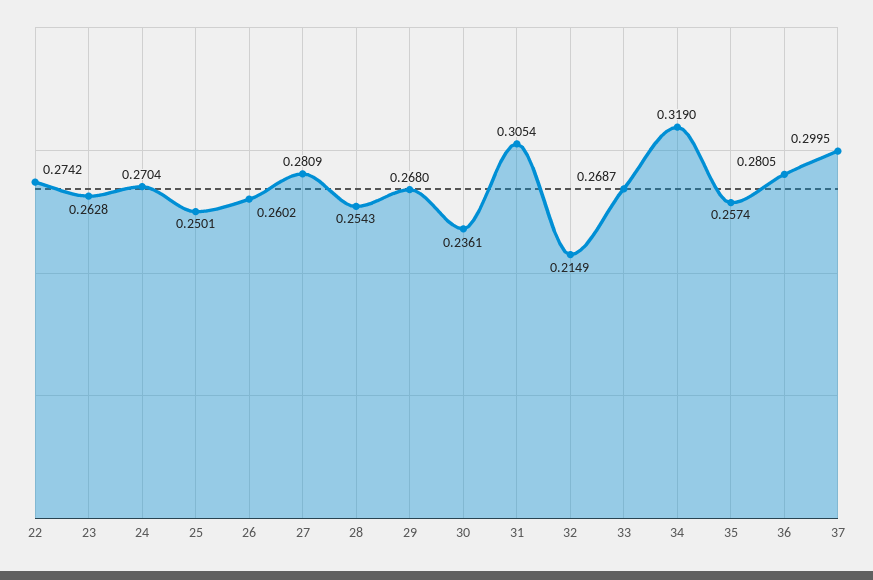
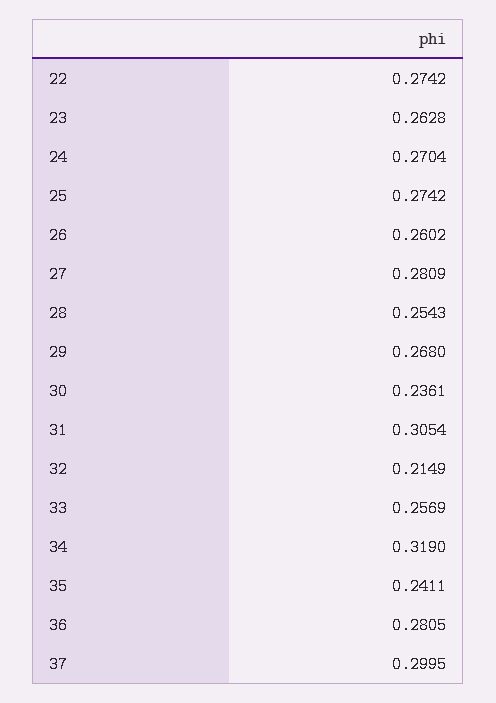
  {
    "22": 0.2742,
    "23": 0.2628,
    "24": 0.2704,
-   "25": 0.2501,
+   "25": 0.2742,
    "26": 0.2602,
    "27": 0.2809,
    "28": 0.2543,
    "29": 0.268,
    "30": 0.2361,
    "31": 0.3054,
    "32": 0.2149,
-   "33": 0.2687,
+   "33": 0.2569,
    "34": 0.319,
-   "35": 0.2574,
+   "35": 0.2411,
    "36": 0.2805,
    "37": 0.2995
  }

